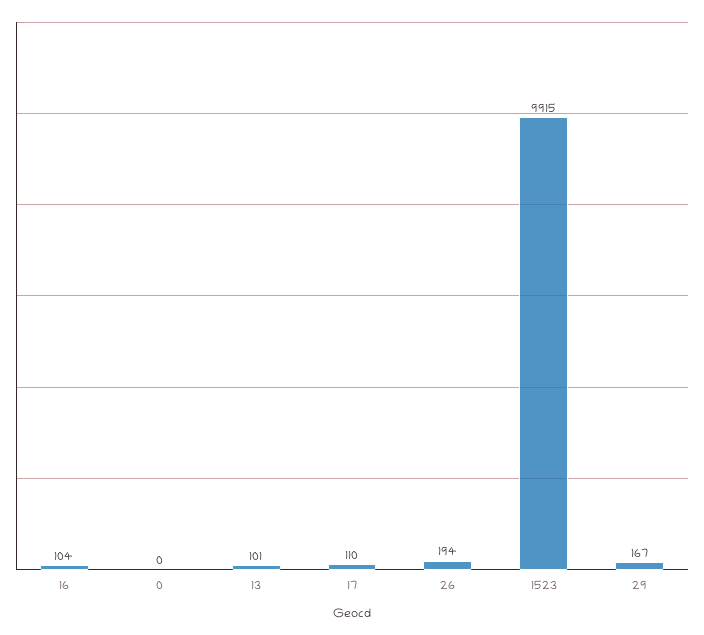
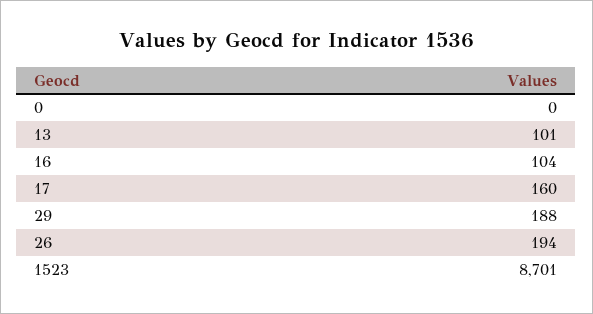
  {
    "16": 104,
    "0": 0,
    "13": 101,
-   "17": 110,
+   "17": 160,
    "26": 194,
-   "1523": 9915,
+   "1523": 8701,
-   "29": 167
+   "29": 188
  }

